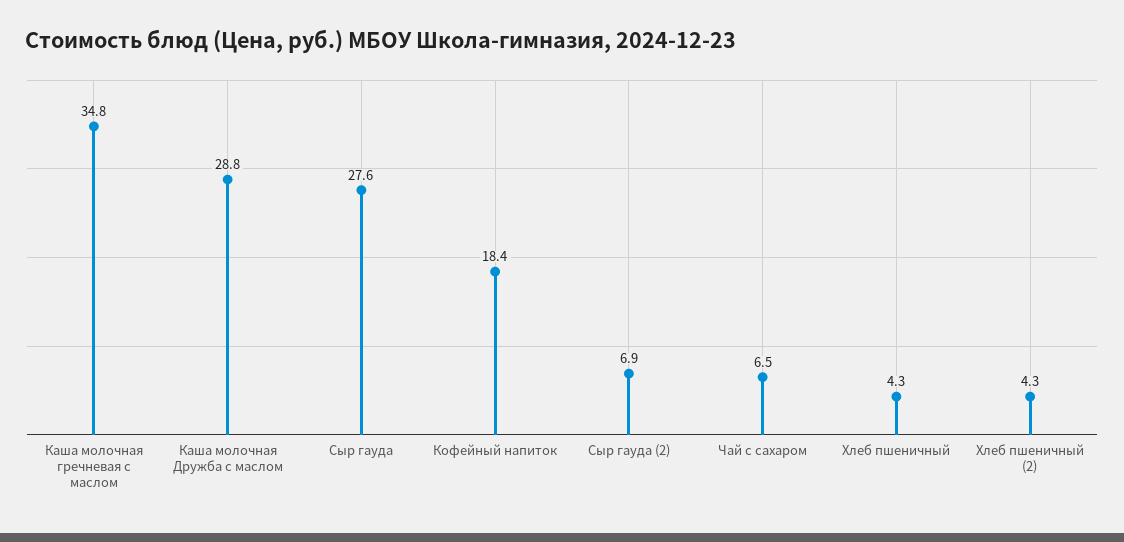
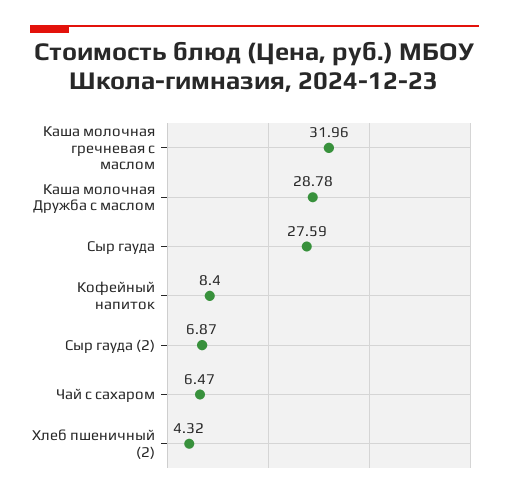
  {
-   "Каша молочная гречневая с маслом": 34.8,
+   "Каша молочная гречневая с маслом": 31.96,
    "Каша молочная Дружба с маслом": 28.78,
    "Сыр гауда": 27.59,
-   "Кофейный напиток": 18.4,
+   "Кофейный напиток": 8.4,
    "Сыр гауда (2)": 6.87,
    "Чай с сахаром": 6.47,
-   "Хлеб пшеничный": 4.3,
    "Хлеб пшеничный (2)": 4.32
  }

